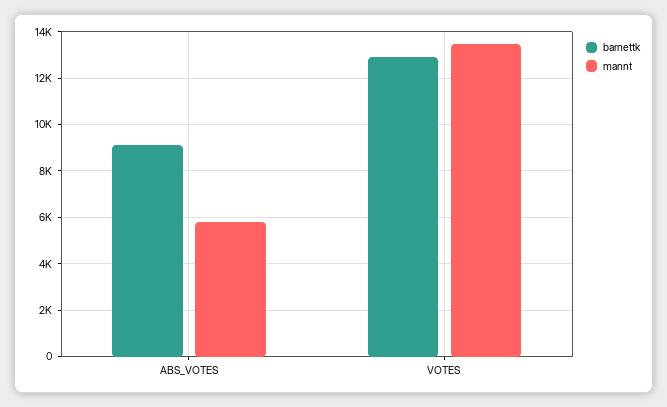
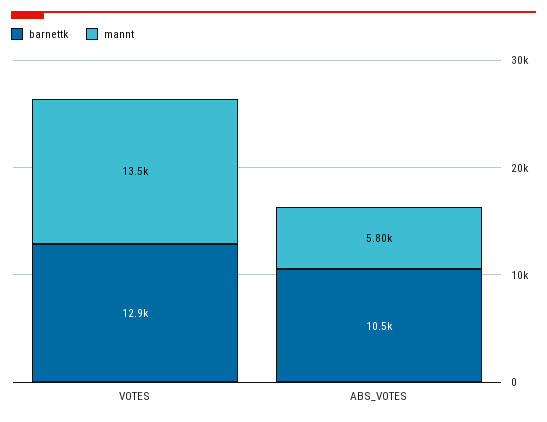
  {
    "barnettk": {
-     "ABS_VOTES": 9000,
+     "ABS_VOTES": 10500,
      "VOTES": 12900
    },
    "mannt": {
      "ABS_VOTES": 5800,
      "VOTES": 13500
    }
  }

